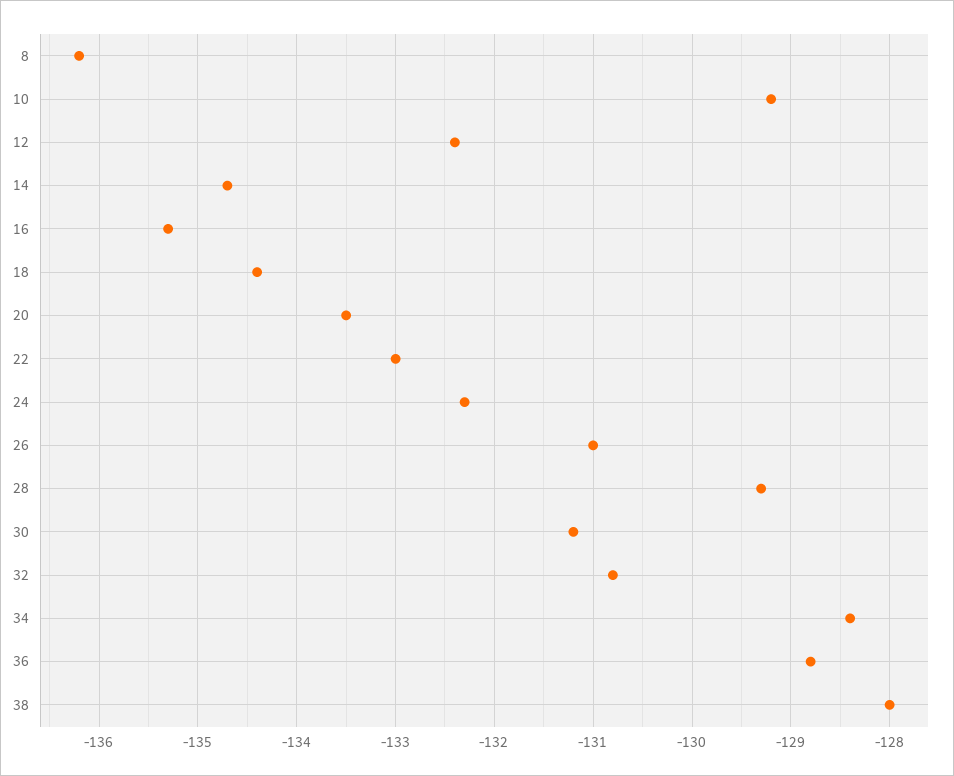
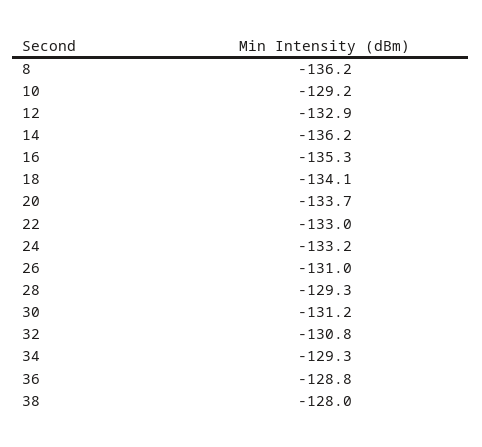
  {
    "8": -136.2,
    "10": -129.2,
-   "12": -132.4,
+   "12": -132.9,
-   "14": -134.7,
+   "14": -136.2,
    "16": -135.3,
-   "18": -134.4,
+   "18": -134.1,
-   "20": -133.5,
+   "20": -133.7,
    "22": -133,
-   "24": -132.3,
+   "24": -133.2,
    "26": -131,
    "28": -129.3,
    "30": -131.2,
    "32": -130.8,
-   "34": -128.4,
+   "34": -129.3,
    "36": -128.8,
    "38": -128
  }

